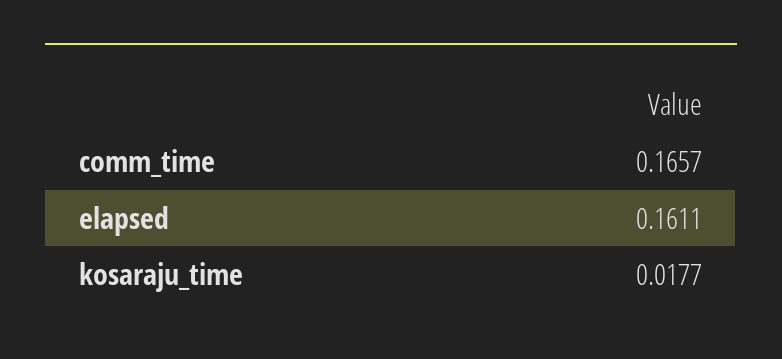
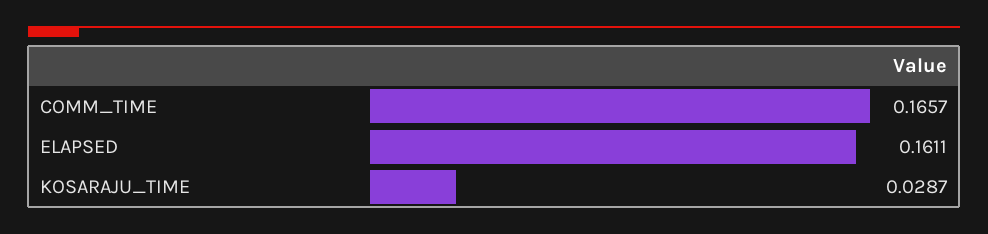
  {
    "comm_time": 0.1657,
    "elapsed": 0.1611,
-   "kosaraju_time": 0.0177
+   "kosaraju_time": 0.0287
  }

